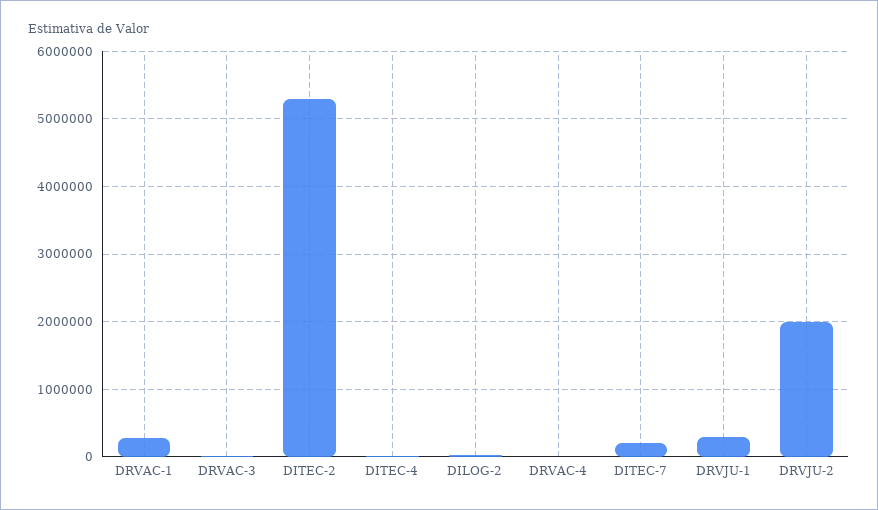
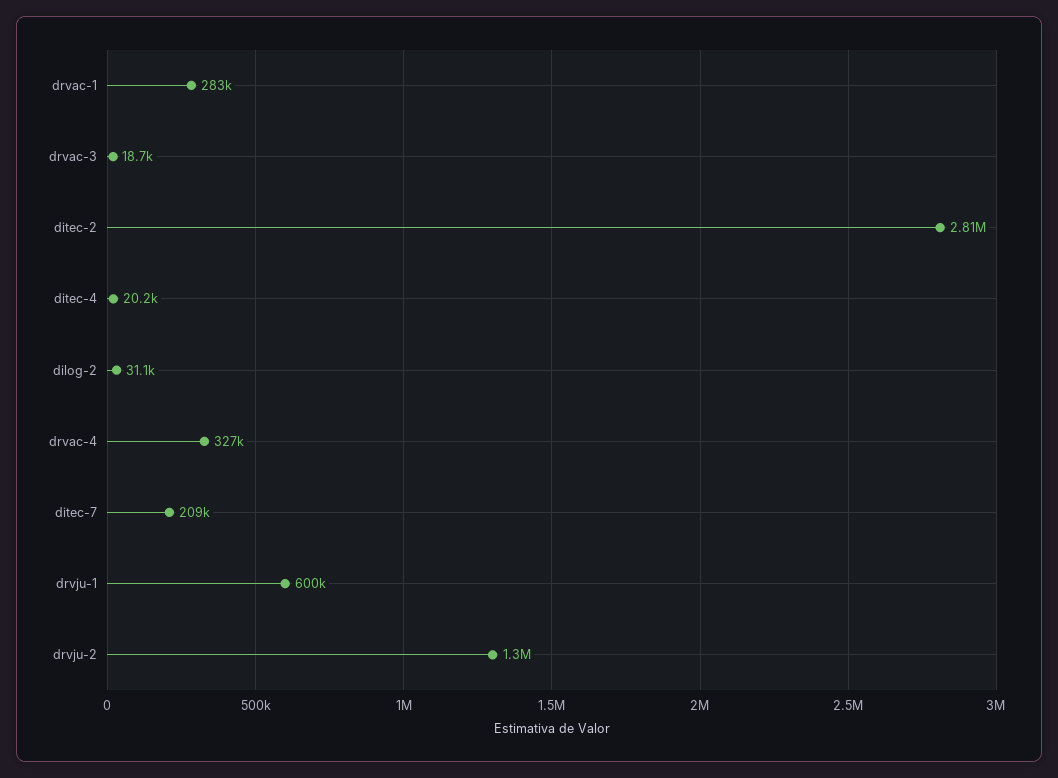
  {
    "DRVAC-1": 283000,
    "DRVAC-3": 18700,
-   "DITEC-2": 5300000,
+   "DITEC-2": 2810000,
    "DITEC-4": 20200,
    "DILOG-2": 31100,
-   "DRVAC-4": 0,
+   "DRVAC-4": 327000,
    "DITEC-7": 209000,
-   "DRVJU-1": 300000,
+   "DRVJU-1": 600000,
-   "DRVJU-2": 2000000
+   "DRVJU-2": 1300000
  }

